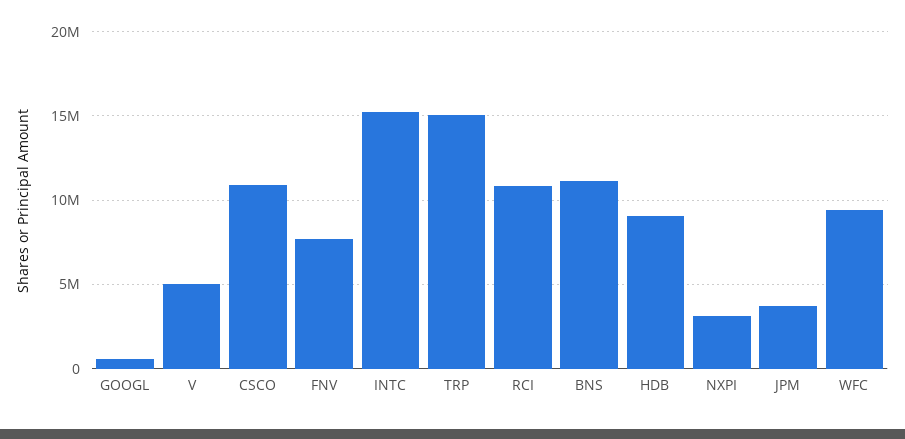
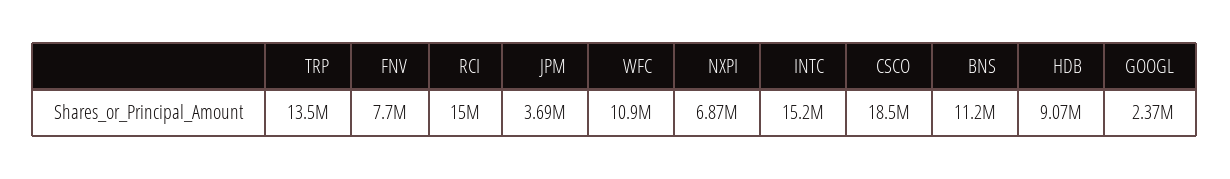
  {
-   "GOOGL": 500000,
+   "GOOGL": 2370000,
-   "V": 5000000,
-   "CSCO": 11000000,
+   "CSCO": 18500000,
    "FNV": 7700000,
    "INTC": 15200000,
-   "TRP": 15000000,
+   "TRP": 13500000,
-   "RCI": 11000000,
+   "RCI": 15000000,
    "BNS": 11200000,
    "HDB": 9070000,
-   "NXPI": 3000000,
+   "NXPI": 6870000,
    "JPM": 3690000,
-   "WFC": 9500000
+   "WFC": 10900000
  }

